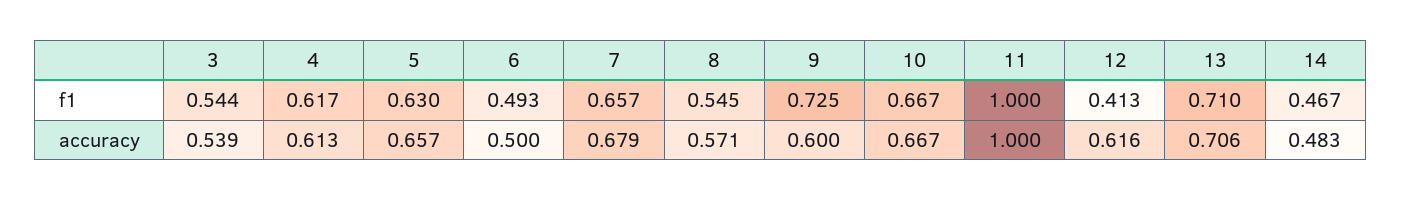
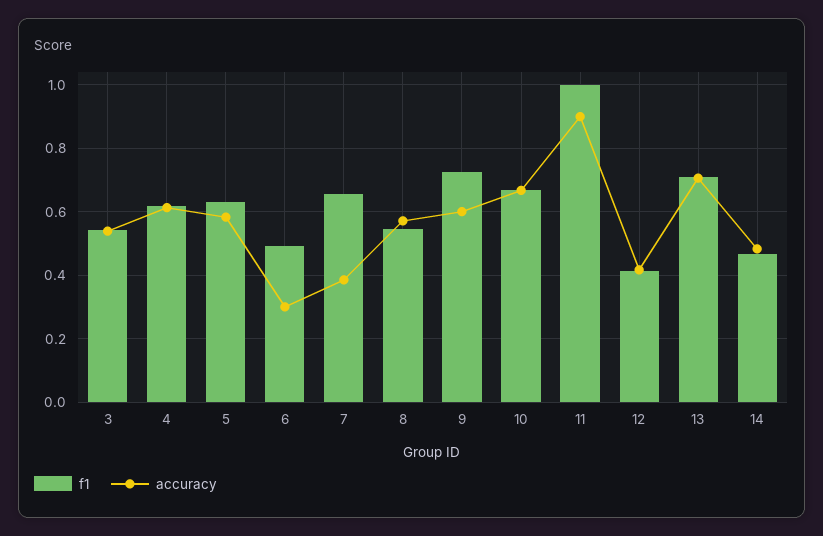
  {
    "f1": {
      "3": 0.544,
      "4": 0.617,
      "5": 0.63,
      "6": 0.493,
      "7": 0.657,
      "8": 0.545,
      "9": 0.725,
      "10": 0.667,
      "11": 1,
      "12": 0.413,
      "13": 0.71,
      "14": 0.467
    },
    "accuracy": {
      "3": 0.539,
      "4": 0.613,
-     "5": 0.657,
+     "5": 0.58,
-     "6": 0.5,
+     "6": 0.3,
-     "7": 0.679,
+     "7": 0.38,
      "8": 0.571,
      "9": 0.6,
      "10": 0.667,
-     "11": 1,
+     "11": 0.9,
-     "12": 0.616,
+     "12": 0.42,
      "13": 0.706,
      "14": 0.483
    }
  }

